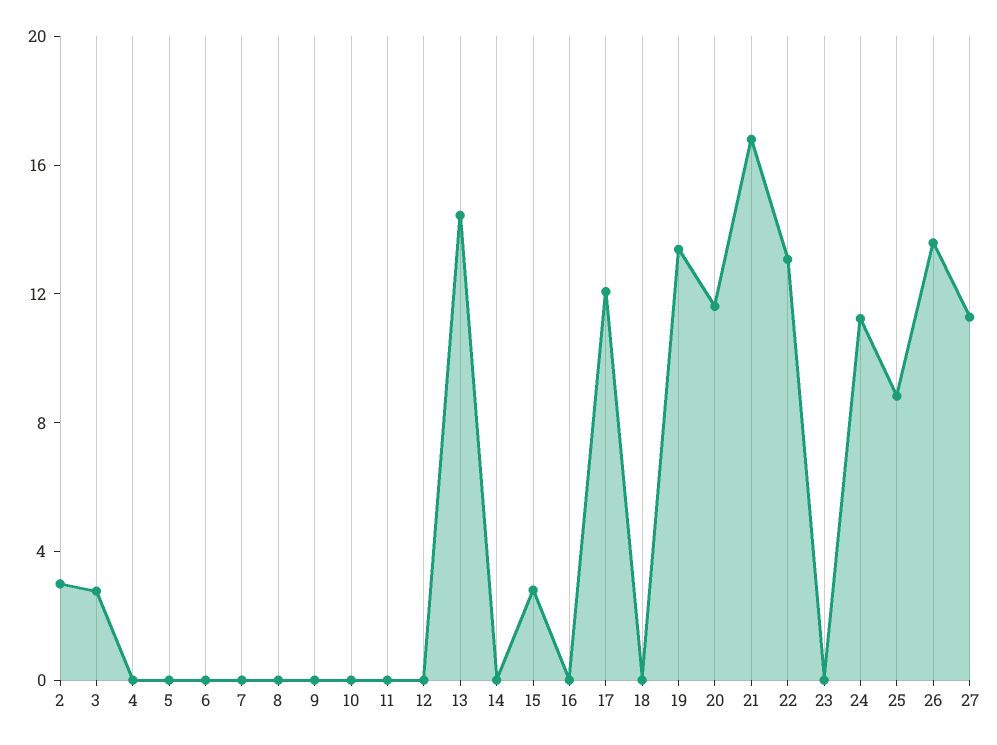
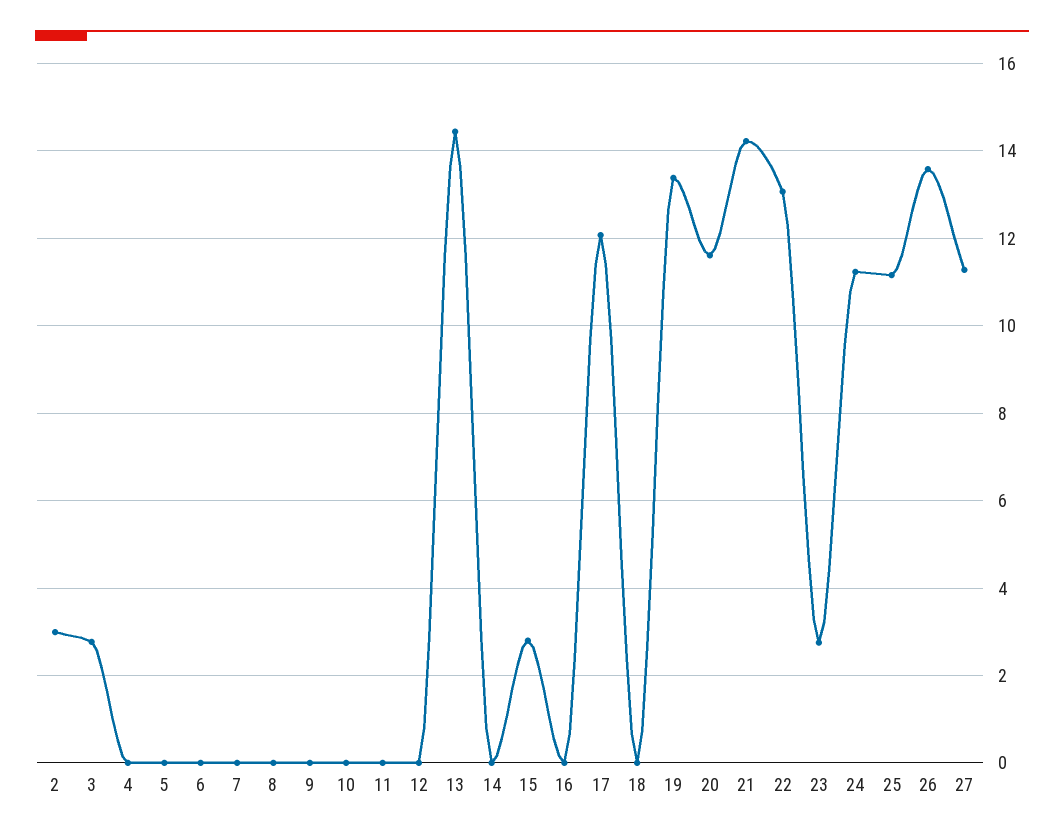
  {
    "2": 3,
    "3": 2.8,
    "4": 0,
    "5": 0,
    "6": 0,
    "7": 0,
    "8": 0,
    "9": 0,
    "10": 0,
    "11": 0,
    "12": 0,
    "13": 14.4,
    "14": 0,
    "15": 2.8,
    "16": 0,
    "17": 12,
    "18": 0,
    "19": 13.4,
    "20": 11.6,
-   "21": 17,
+   "21": 14.2,
    "22": 13,
-   "23": 0,
+   "23": 2.8,
    "24": 11.2,
-   "25": 9,
+   "25": 11.2,
    "26": 13.6,
    "27": 11.2
  }

